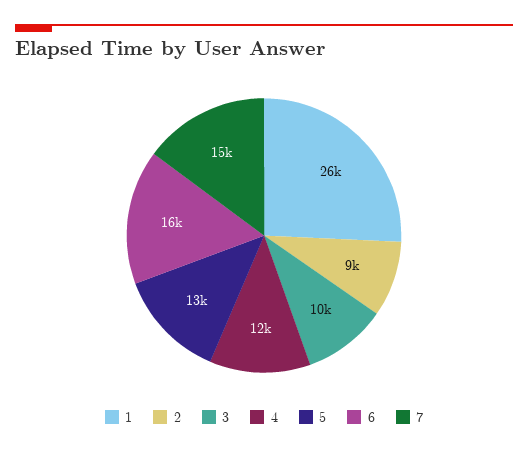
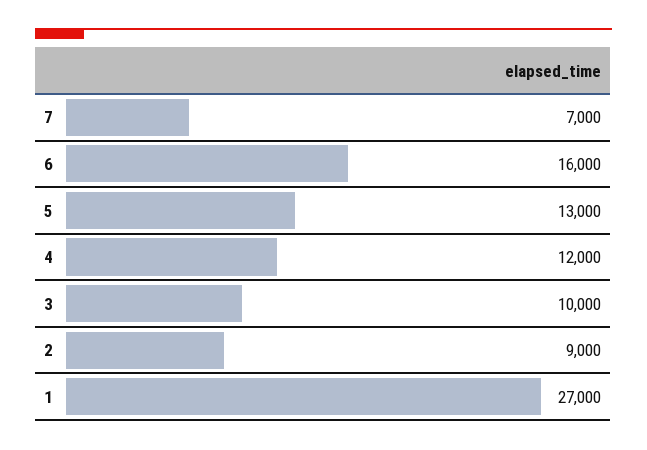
  {
-   "1": 26000,
+   "1": 27000,
    "2": 9000,
    "3": 10000,
    "4": 12000,
    "5": 13000,
    "6": 16000,
-   "7": 15000
+   "7": 7000
  }

